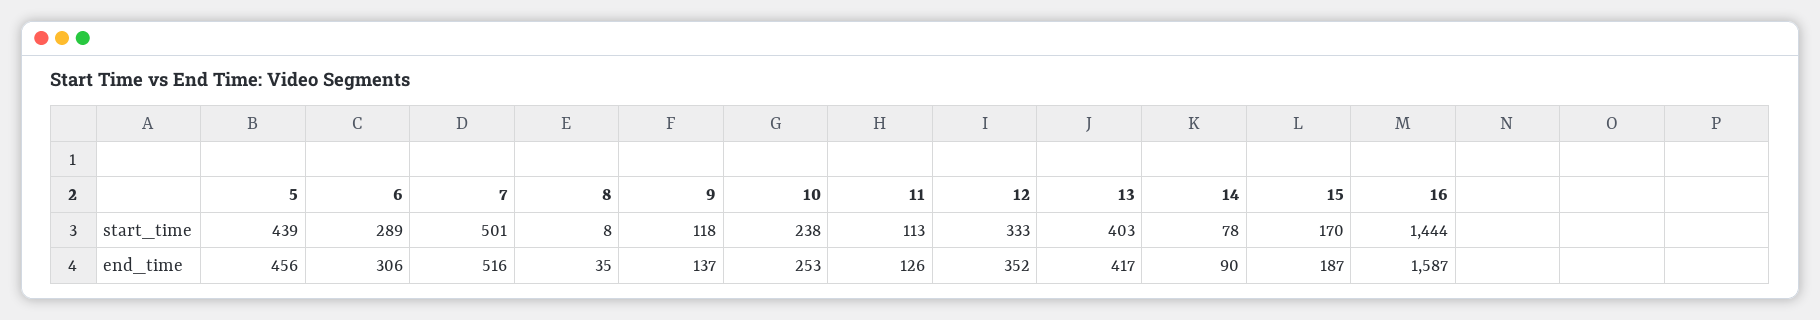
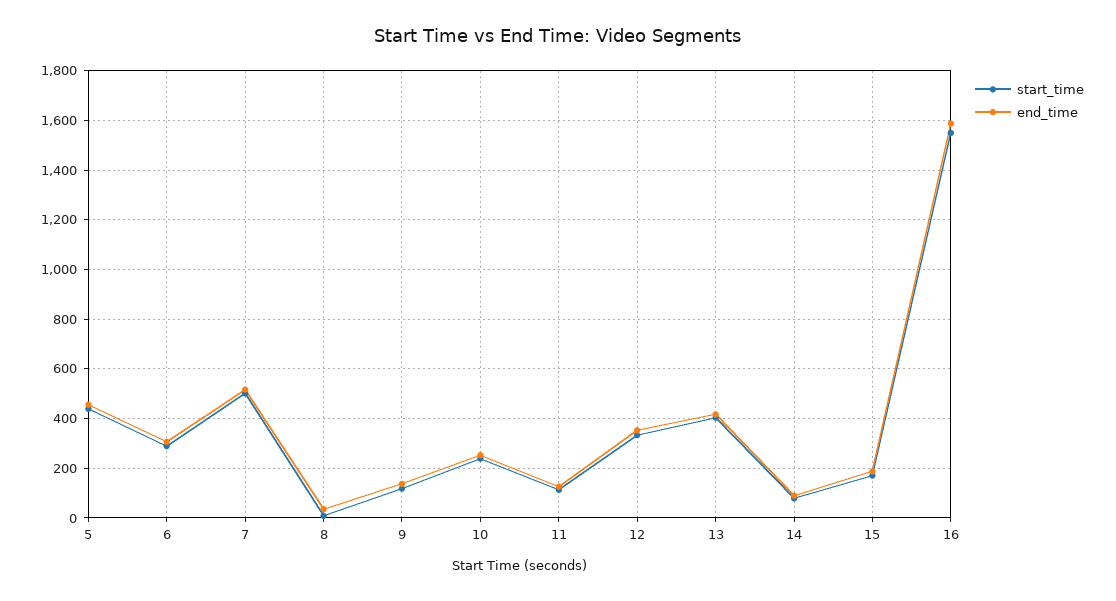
  {
    "start_time": {
      "5": 439,
      "6": 289,
      "7": 501,
      "8": 8,
      "9": 118,
      "10": 238,
      "11": 113,
      "12": 333,
      "13": 403,
      "14": 78,
      "15": 170,
-     "16": 1444
+     "16": 1550
    },
    "end_time": {
      "5": 456,
      "6": 306,
      "7": 516,
      "8": 35,
      "9": 137,
      "10": 253,
      "11": 126,
      "12": 352,
      "13": 417,
      "14": 90,
      "15": 187,
      "16": 1587
    }
  }

